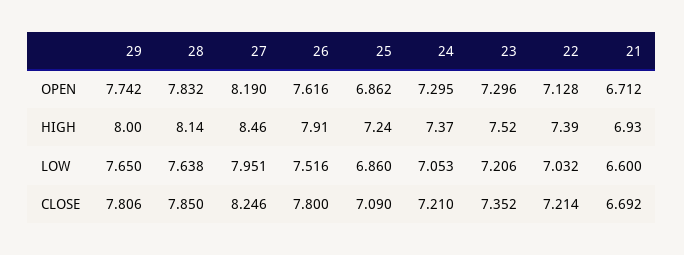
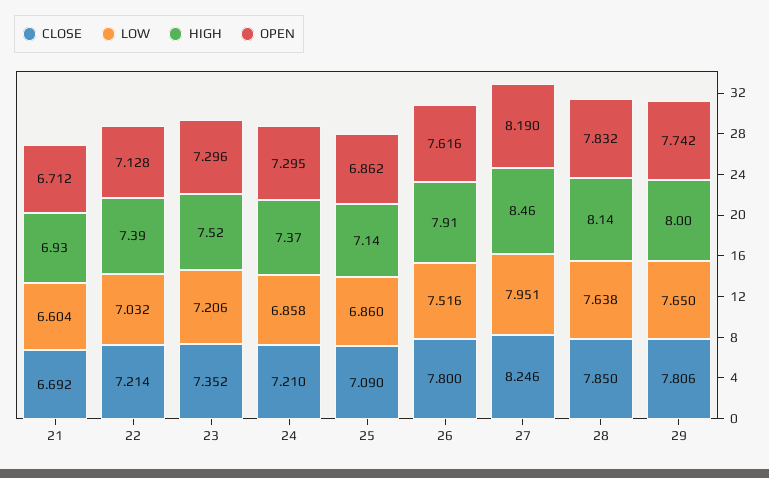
  {
    "OPEN": {
      "29": 7.742,
      "28": 7.832,
      "27": 8.19,
      "26": 7.616,
      "25": 6.862,
      "24": 7.295,
      "23": 7.296,
      "22": 7.128,
      "21": 6.712
    },
    "HIGH": {
      "29": 8,
      "28": 8.14,
      "27": 8.46,
      "26": 7.91,
-     "25": 7.24,
+     "25": 7.14,
      "24": 7.37,
      "23": 7.52,
      "22": 7.39,
      "21": 6.93
    },
    "LOW": {
      "29": 7.65,
      "28": 7.638,
      "27": 7.951,
      "26": 7.516,
      "25": 6.86,
-     "24": 7.053,
+     "24": 6.858,
      "23": 7.206,
      "22": 7.032,
-     "21": 6.6
+     "21": 6.604
    },
    "CLOSE": {
      "29": 7.806,
      "28": 7.85,
      "27": 8.246,
      "26": 7.8,
      "25": 7.09,
      "24": 7.21,
      "23": 7.352,
      "22": 7.214,
      "21": 6.692
    }
  }

